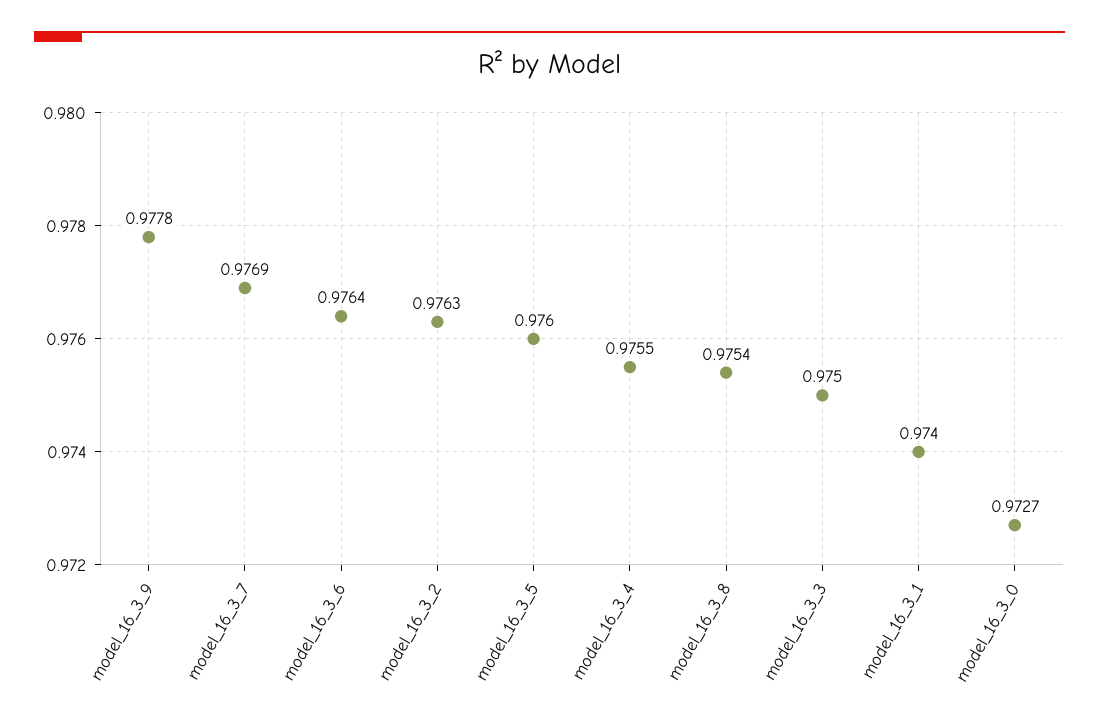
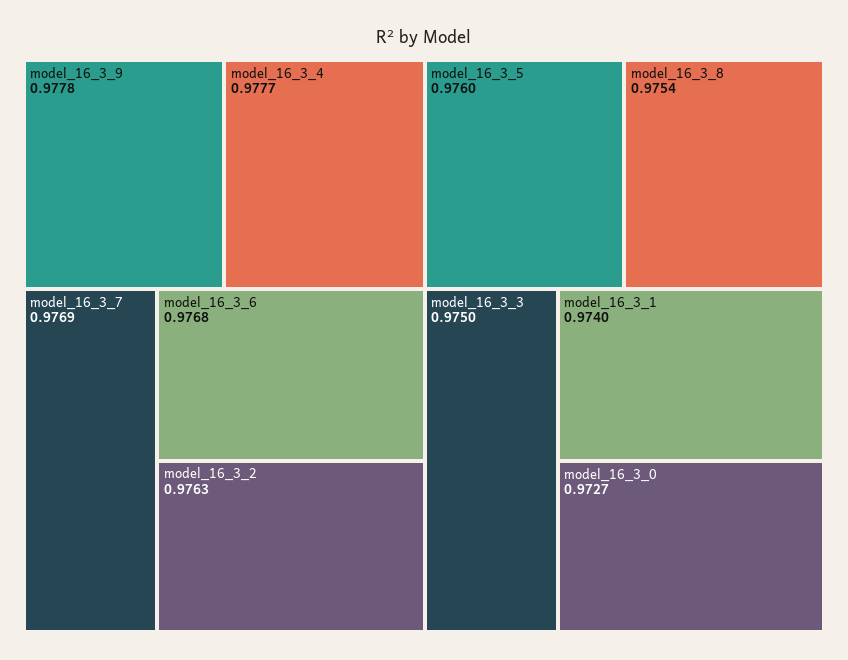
  {
    "model_16_3_9": 0.9778,
    "model_16_3_7": 0.9769,
-   "model_16_3_6": 0.9764,
+   "model_16_3_6": 0.9768,
    "model_16_3_2": 0.9763,
    "model_16_3_5": 0.976,
-   "model_16_3_4": 0.9755,
+   "model_16_3_4": 0.9777,
    "model_16_3_8": 0.9754,
    "model_16_3_3": 0.975,
    "model_16_3_1": 0.974,
    "model_16_3_0": 0.9727
  }

